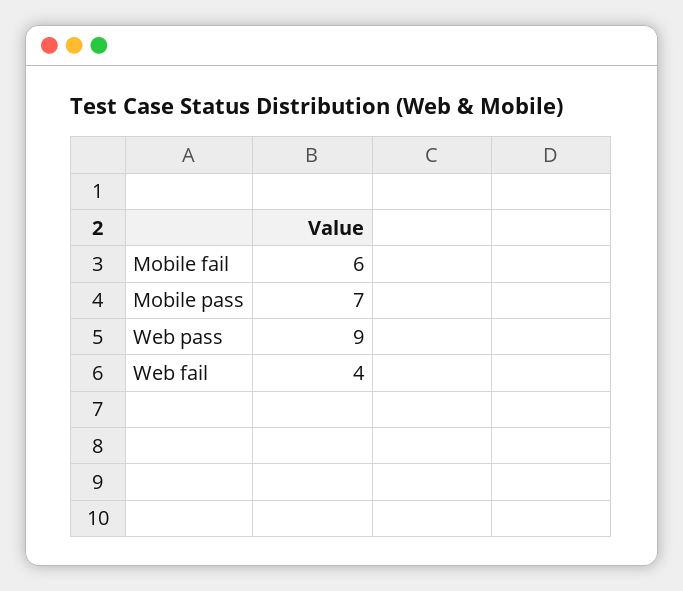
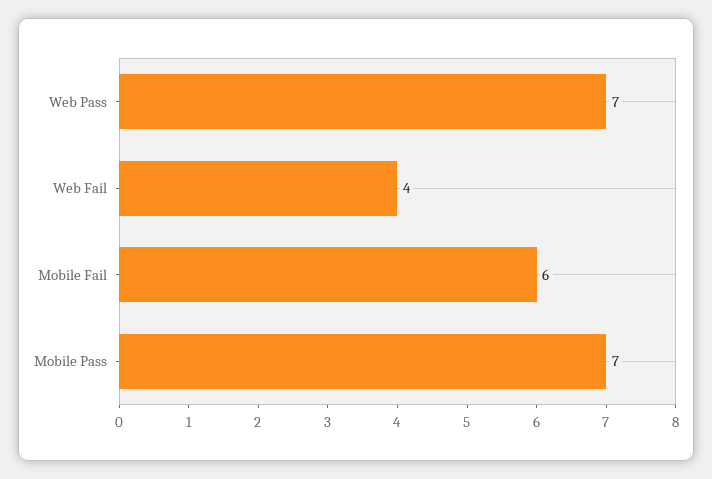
  {
    "Mobile fail": 6,
    "Mobile pass": 7,
-   "Web pass": 9,
+   "Web pass": 7,
    "Web fail": 4
  }

